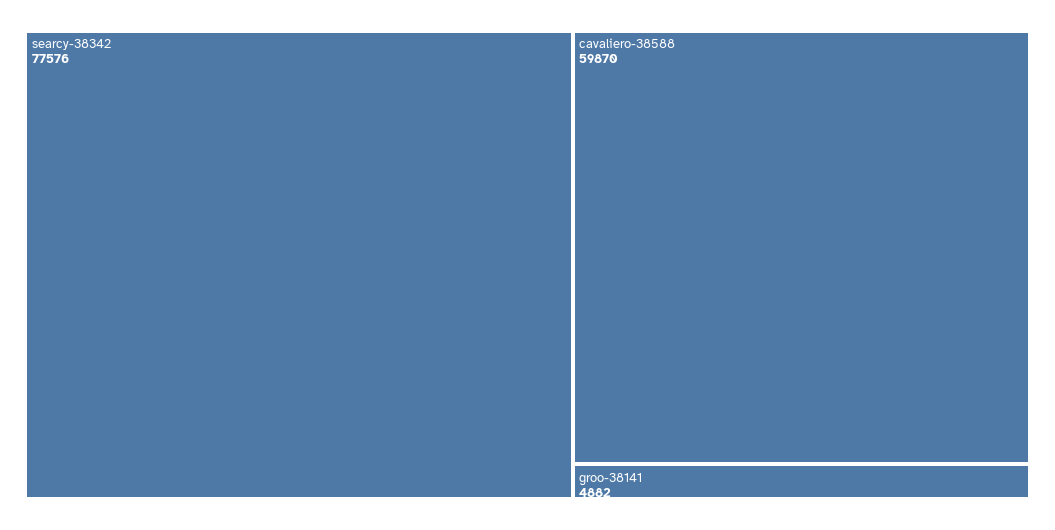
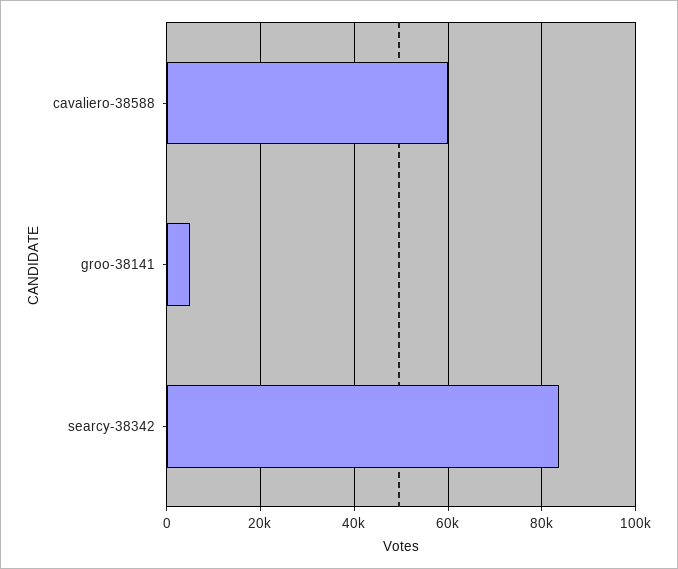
  {
-   "searcy-38342": 77576,
+   "searcy-38342": 84000,
    "cavaliero-38588": 59870,
    "groo-38141": 4882
  }

